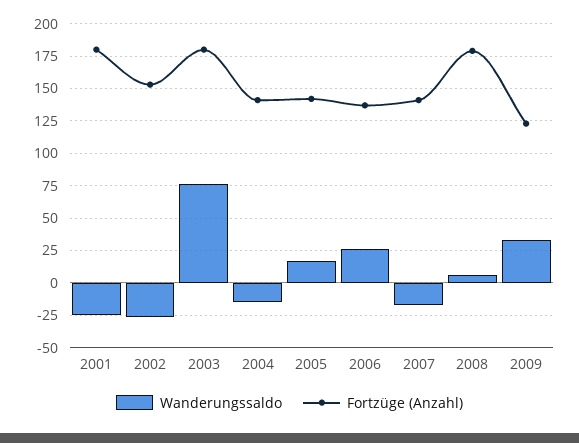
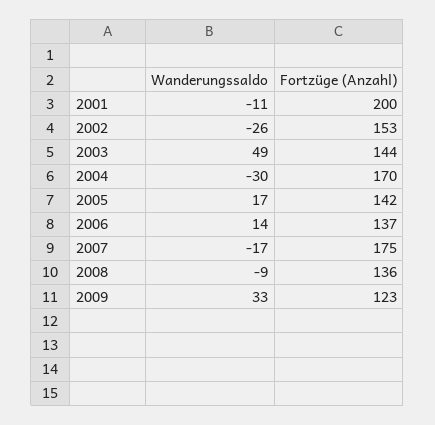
  {
    "Wanderungssaldo": {
-     "2001": -25,
+     "2001": -11,
      "2002": -26,
-     "2003": 75,
+     "2003": 49,
-     "2004": -15,
+     "2004": -30,
      "2005": 17,
-     "2006": 25,
+     "2006": 14,
      "2007": -17,
-     "2008": 5,
+     "2008": -9,
      "2009": 33
    },
    "Fortzüge (Anzahl)": {
-     "2001": 180,
+     "2001": 200,
      "2002": 153,
-     "2003": 180,
+     "2003": 144,
-     "2004": 140,
+     "2004": 170,
      "2005": 142,
      "2006": 137,
-     "2007": 140,
+     "2007": 175,
-     "2008": 180,
+     "2008": 136,
      "2009": 123
    }
  }

